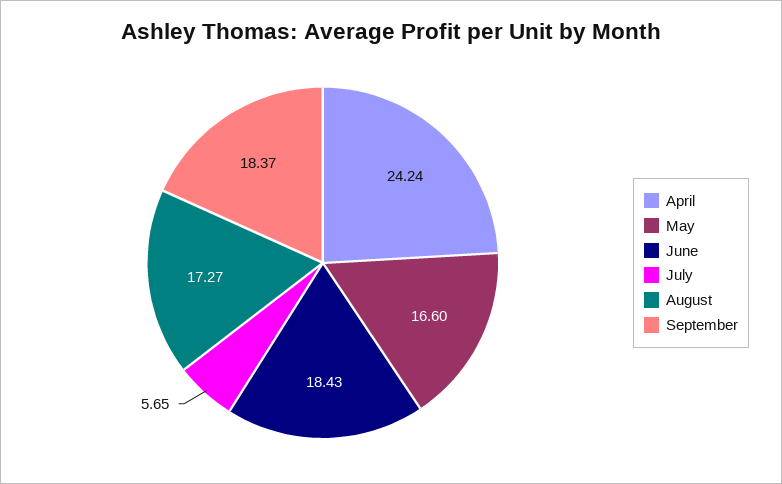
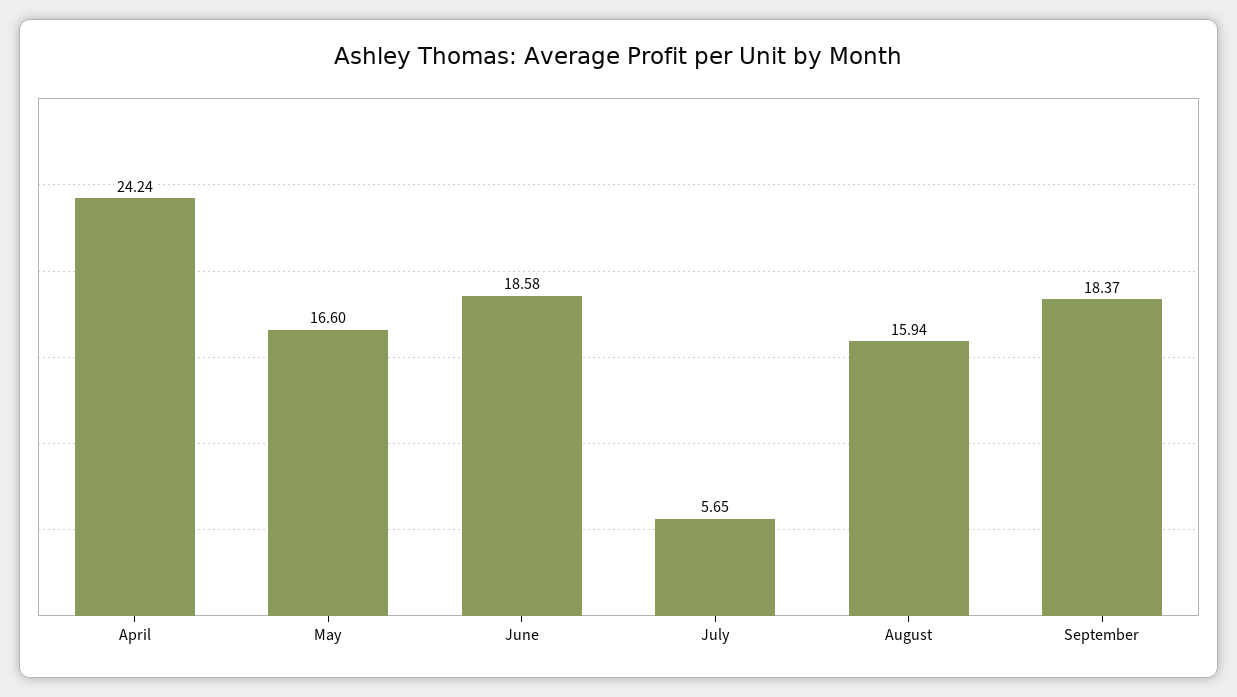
  {
    "April": 24.24,
    "May": 16.6,
-   "June": 18.43,
+   "June": 18.58,
    "July": 5.65,
-   "August": 17.27,
+   "August": 15.94,
    "September": 18.37
  }

